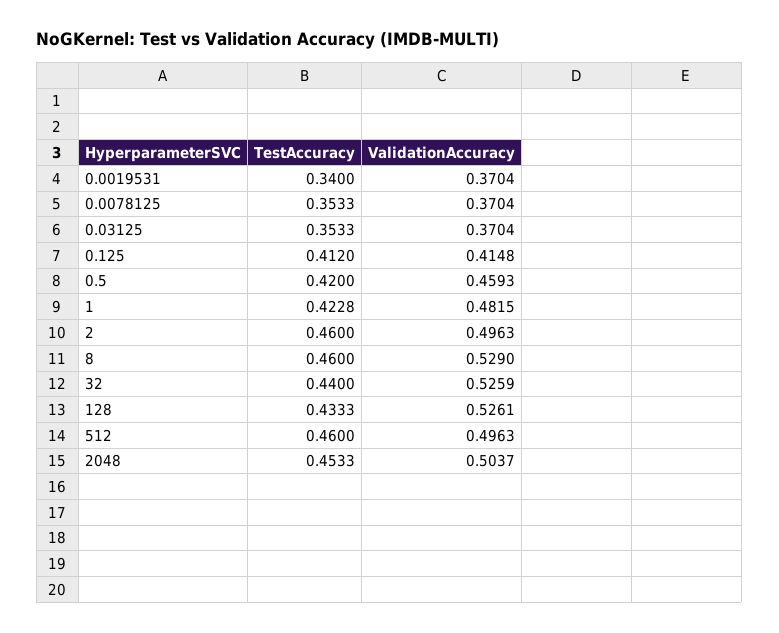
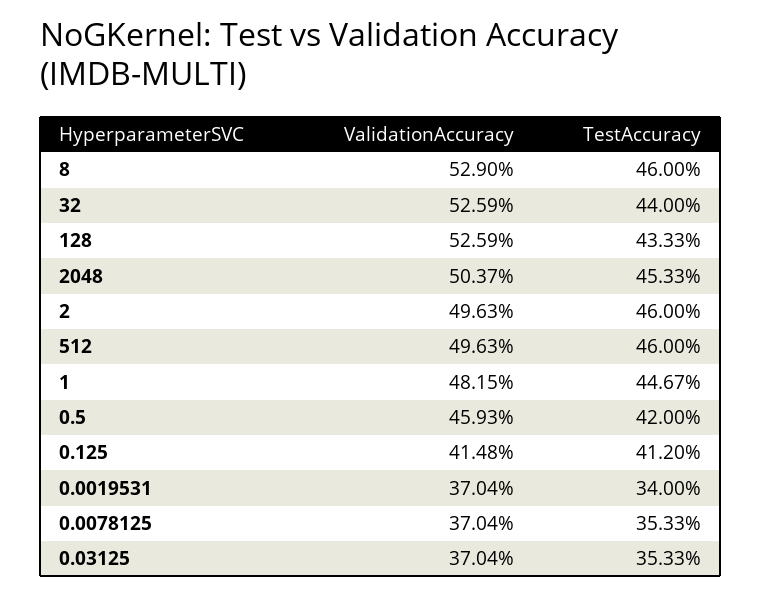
  {
    "TestAccuracy": {
      "0.0019531": 0.34,
      "0.0078125": 0.3533,
      "0.03125": 0.3533,
      "0.125": 0.412,
      "0.5": 0.42,
-     "1": 0.4228,
+     "1": 0.4467,
      "2": 0.46,
      "8": 0.46,
      "32": 0.44,
      "128": 0.4333,
      "512": 0.46,
      "2048": 0.4533
    },
    "ValidationAccuracy": {
      "0.0019531": 0.3704,
      "0.0078125": 0.3704,
      "0.03125": 0.3704,
      "0.125": 0.4148,
      "0.5": 0.4593,
      "1": 0.4815,
      "2": 0.4963,
      "8": 0.529,
      "32": 0.5259,
-     "128": 0.5261,
+     "128": 0.5259,
      "512": 0.4963,
      "2048": 0.5037
    }
  }

